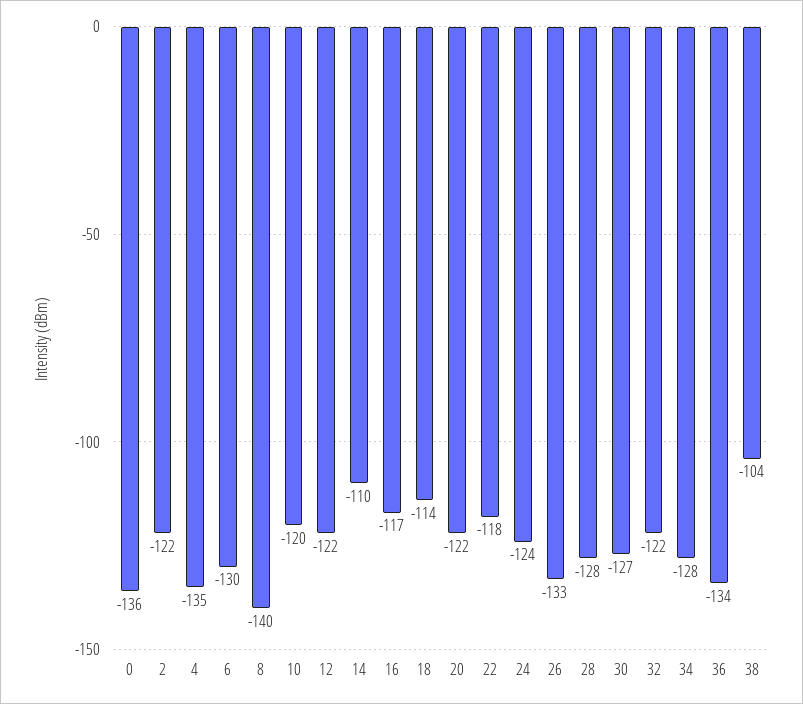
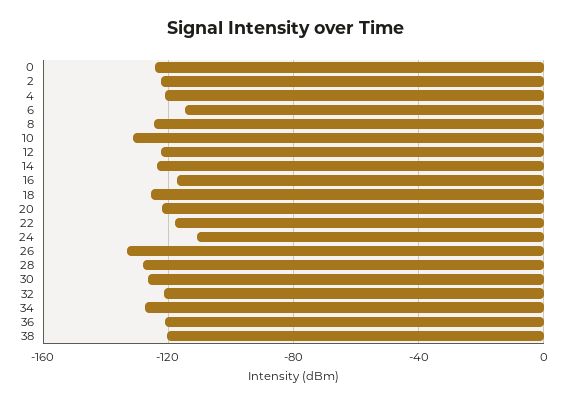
  {
-   "0": -136,
+   "0": -125,
    "2": -122,
-   "4": -135,
+   "4": -120,
-   "6": -130,
+   "6": -115,
-   "8": -140,
+   "8": -125,
-   "10": -120,
+   "10": -130,
    "12": -122,
-   "14": -110,
+   "14": -125,
    "16": -117,
-   "18": -114,
+   "18": -125,
    "20": -122,
    "22": -118,
-   "24": -124,
+   "24": -110,
    "26": -133,
    "28": -128,
    "30": -127,
    "32": -122,
    "34": -128,
-   "36": -134,
+   "36": -120,
-   "38": -104
+   "38": -120
  }

